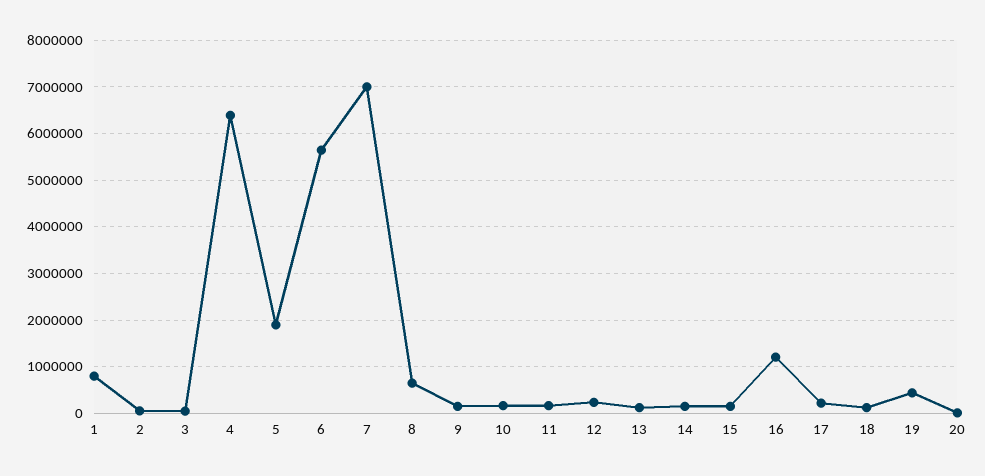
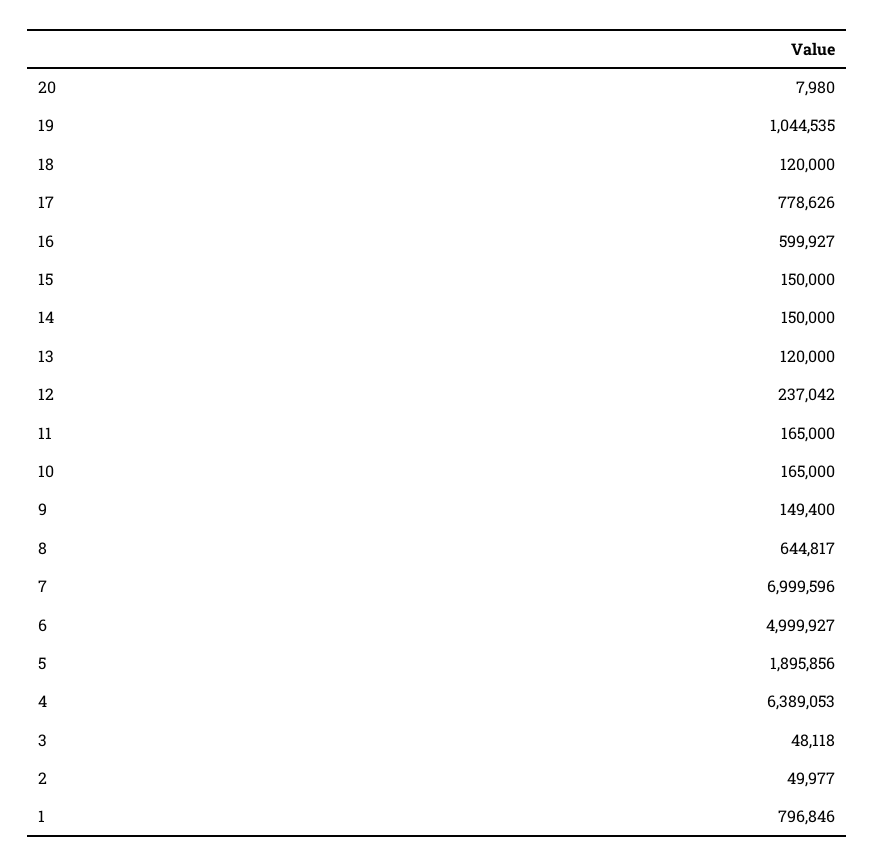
  {
    "1": 796846,
    "2": 49977,
    "3": 48118,
    "4": 6389053,
    "5": 1895856,
-   "6": 5600000,
+   "6": 4999927,
    "7": 6999596,
    "8": 644817,
    "9": 149400,
    "10": 165000,
    "11": 165000,
    "12": 237042,
    "13": 120000,
    "14": 150000,
    "15": 150000,
-   "16": 1200000,
+   "16": 599927,
-   "17": 200000,
+   "17": 778626,
    "18": 120000,
-   "19": 400000,
+   "19": 1044535,
    "20": 7980
  }

